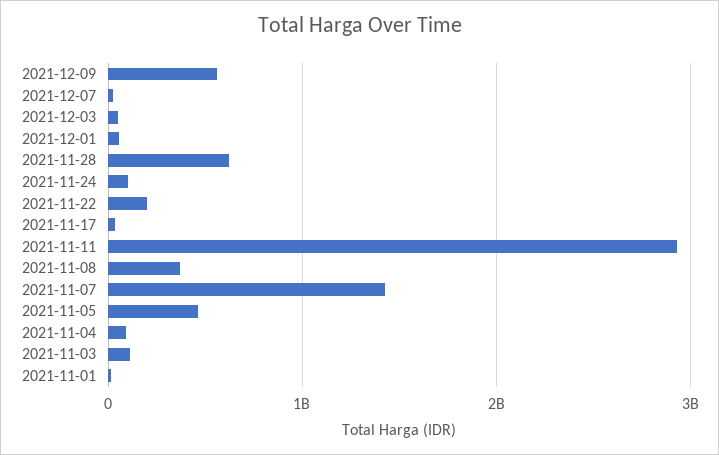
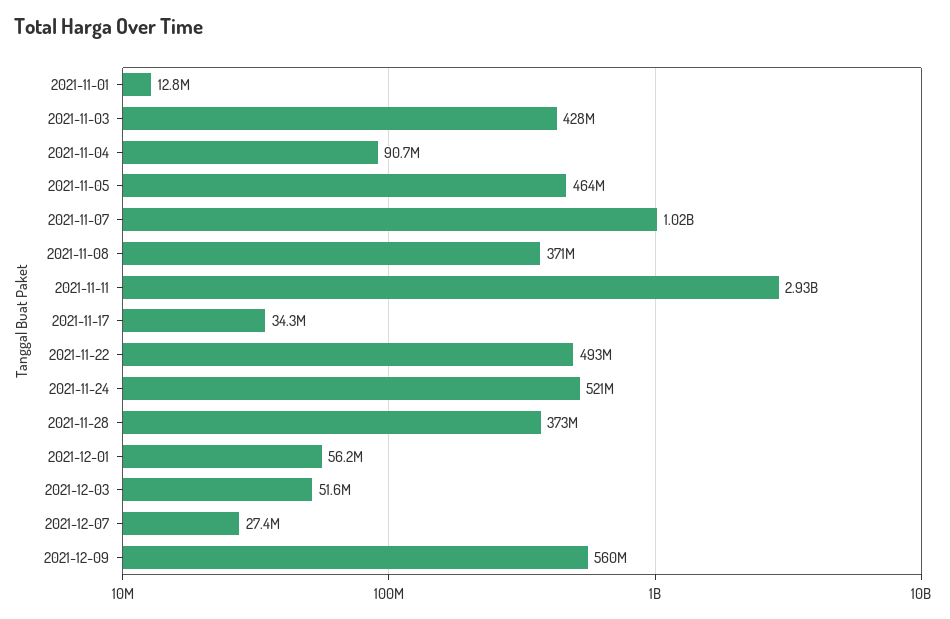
  {
    "2021-12-09": 560000000,
    "2021-12-07": 27400000,
    "2021-12-03": 51600000,
    "2021-12-01": 56200000,
-   "2021-11-28": 600000000,
+   "2021-11-28": 373000000,
-   "2021-11-24": 100000000,
+   "2021-11-24": 521000000,
-   "2021-11-22": 200000000,
+   "2021-11-22": 493000000,
    "2021-11-17": 34300000,
    "2021-11-11": 2930000000,
    "2021-11-08": 371000000,
-   "2021-11-07": 1400000000,
+   "2021-11-07": 1020000000,
    "2021-11-05": 464000000,
    "2021-11-04": 90700000,
-   "2021-11-03": 100000000,
+   "2021-11-03": 428000000,
    "2021-11-01": 12800000
  }

